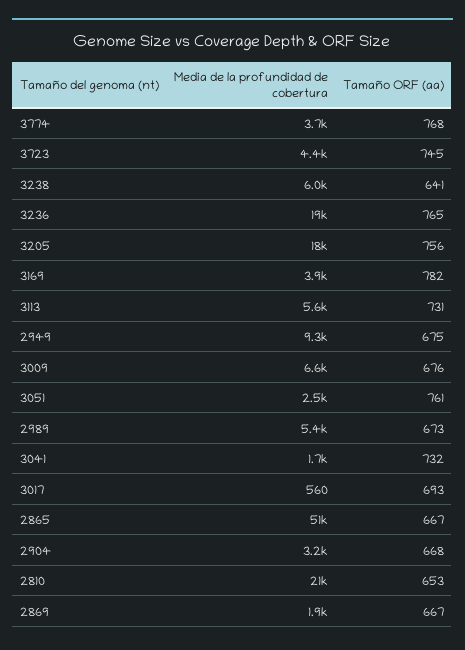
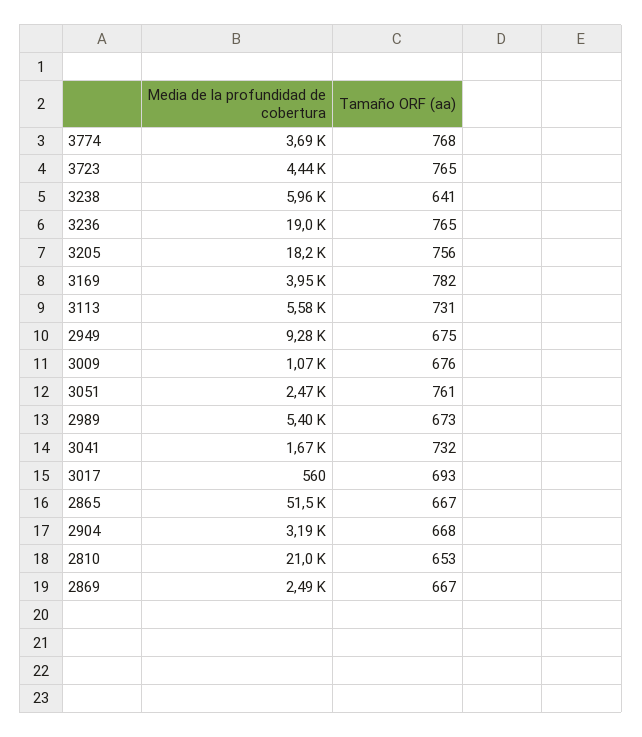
  {
    "Media de la profundidad de cobertura": {
      "3774": 3690,
      "3723": 4440,
      "3238": 5960,
      "3236": 19000,
      "3205": 18200,
      "3169": 3950,
      "3113": 5580,
      "2949": 9280,
-     "3009": 6600,
+     "3009": 1070,
      "3051": 2470,
      "2989": 5400,
      "3041": 1670,
      "3017": 560,
      "2865": 51500,
      "2904": 3190,
      "2810": 21000,
-     "2869": 1900
+     "2869": 2490
    },
    "Tamaño ORF (aa)": {
      "3774": 768,
-     "3723": 745,
+     "3723": 765,
      "3238": 641,
      "3236": 765,
      "3205": 756,
      "3169": 782,
      "3113": 731,
      "2949": 675,
      "3009": 676,
      "3051": 761,
      "2989": 673,
      "3041": 732,
      "3017": 693,
      "2865": 667,
      "2904": 668,
      "2810": 653,
      "2869": 667
    }
  }

